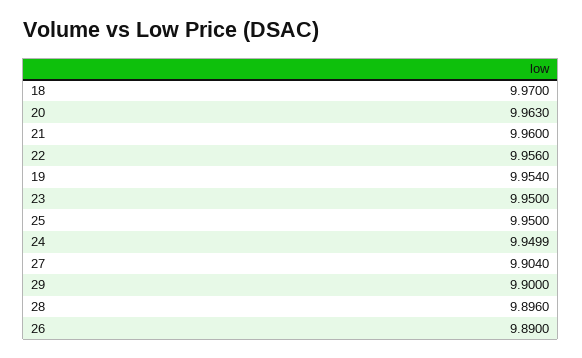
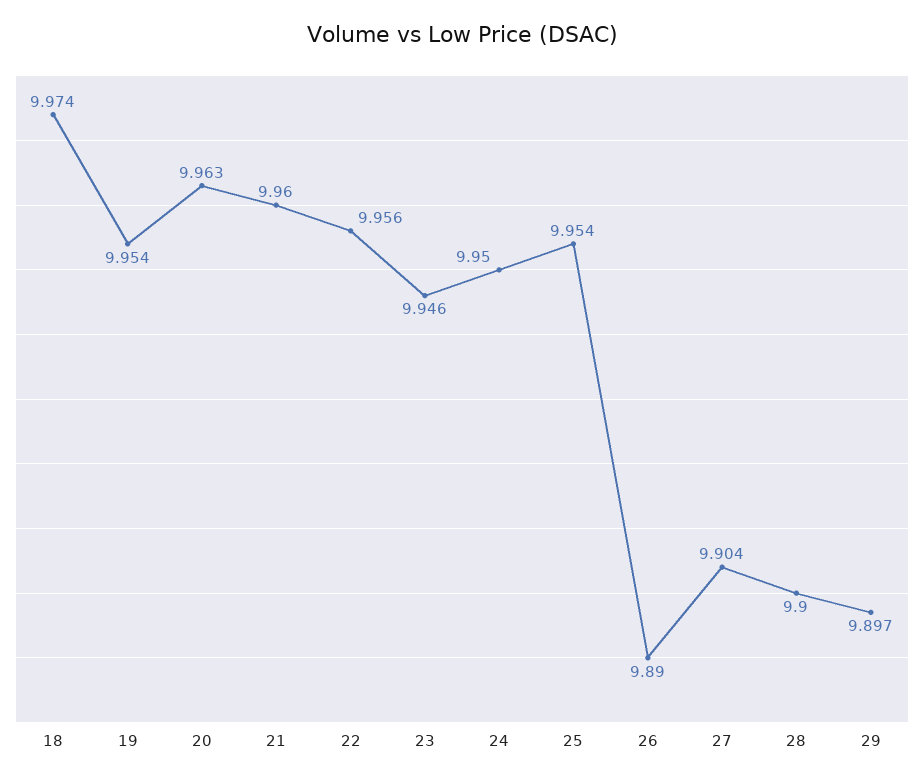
  {
-   "18": 9.97,
+   "18": 9.974,
    "20": 9.963,
    "21": 9.96,
    "22": 9.956,
    "19": 9.954,
-   "23": 9.95,
+   "23": 9.946,
-   "25": 9.95,
+   "25": 9.954,
    "24": 9.9499,
    "27": 9.904,
-   "29": 9.9,
+   "29": 9.897,
-   "28": 9.896,
+   "28": 9.9,
    "26": 9.89
  }

